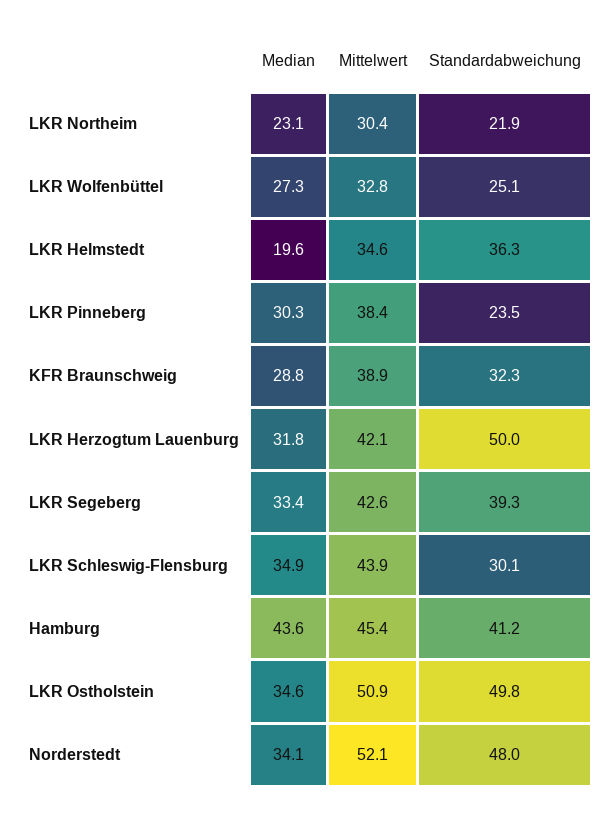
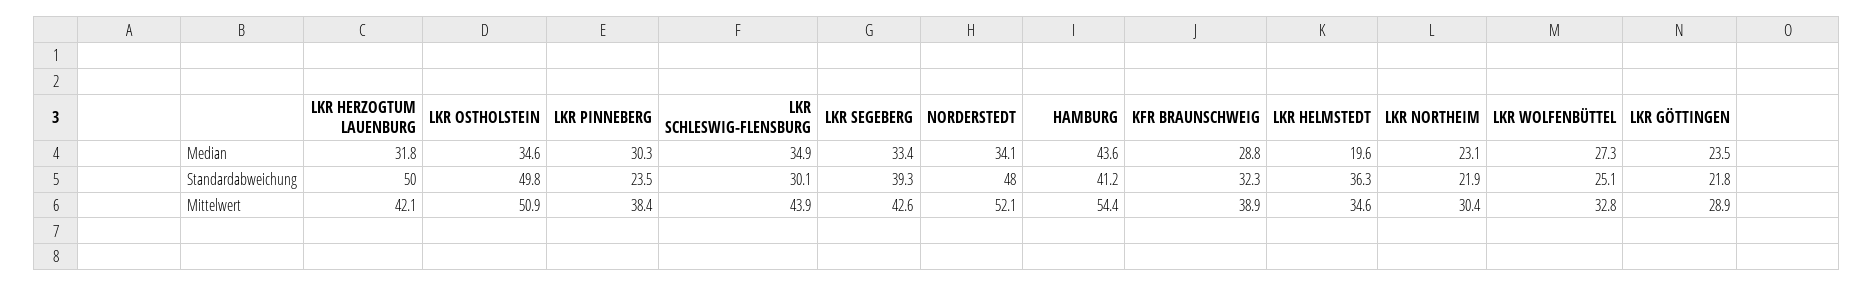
  {
    "Median": {
      "LKR Northeim": 23.1,
      "LKR Wolfenbüttel": 27.3,
      "LKR Helmstedt": 19.6,
      "LKR Pinneberg": 30.3,
      "KFR Braunschweig": 28.8,
      "LKR Herzogtum Lauenburg": 31.8,
      "LKR Segeberg": 33.4,
      "LKR Schleswig-Flensburg": 34.9,
      "Hamburg": 43.6,
      "LKR Ostholstein": 34.6,
-     "Norderstedt": 34.1
+     "Norderstedt": 34.1,
+     "LKR GÖTTINGEN": 23.5
    },
    "Mittelwert": {
      "LKR Northeim": 30.4,
      "LKR Wolfenbüttel": 32.8,
      "LKR Helmstedt": 34.6,
      "LKR Pinneberg": 38.4,
      "KFR Braunschweig": 38.9,
      "LKR Herzogtum Lauenburg": 42.1,
      "LKR Segeberg": 42.6,
      "LKR Schleswig-Flensburg": 43.9,
-     "Hamburg": 45.4,
+     "Hamburg": 54.4,
      "LKR Ostholstein": 50.9,
-     "Norderstedt": 52.1
+     "Norderstedt": 52.1,
+     "LKR GÖTTINGEN": 28.9
    },
    "Standardabweichung": {
      "LKR Northeim": 21.9,
      "LKR Wolfenbüttel": 25.1,
      "LKR Helmstedt": 36.3,
      "LKR Pinneberg": 23.5,
      "KFR Braunschweig": 32.3,
      "LKR Herzogtum Lauenburg": 50,
      "LKR Segeberg": 39.3,
      "LKR Schleswig-Flensburg": 30.1,
      "Hamburg": 41.2,
      "LKR Ostholstein": 49.8,
-     "Norderstedt": 48
+     "Norderstedt": 48,
+     "LKR GÖTTINGEN": 21.8
    }
  }

